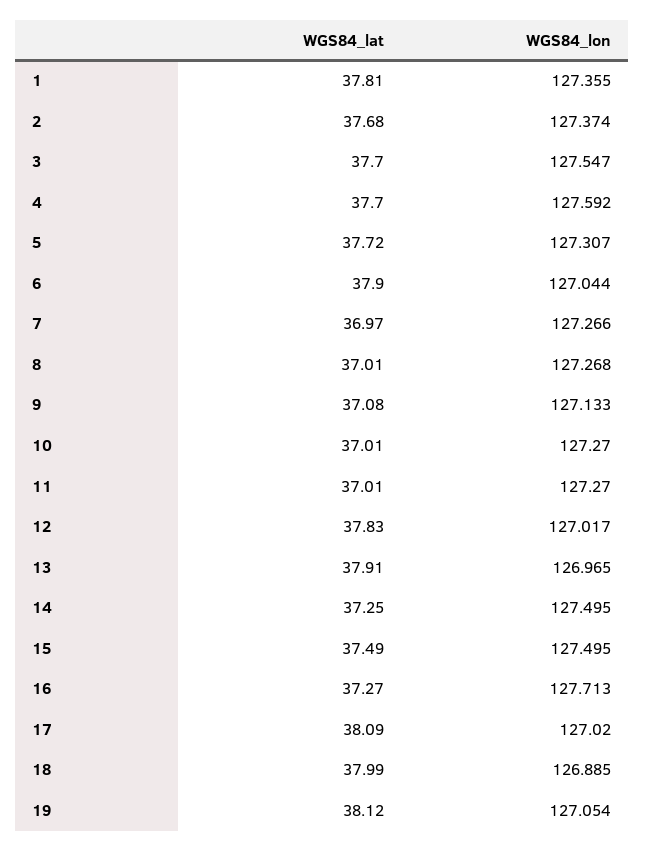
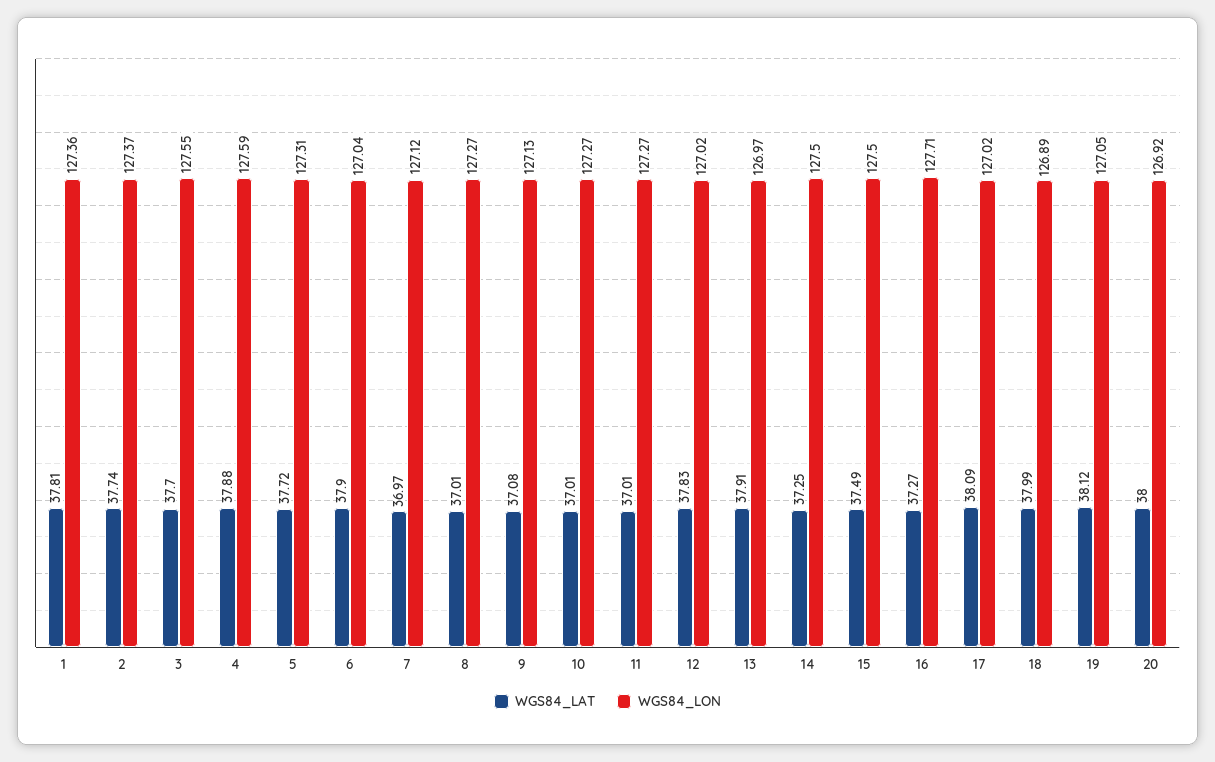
  {
    "WGS84_lat": {
      "1": 37.81,
-     "2": 37.68,
+     "2": 37.74,
      "3": 37.7,
-     "4": 37.7,
+     "4": 37.88,
      "5": 37.72,
      "6": 37.9,
      "7": 36.97,
      "8": 37.01,
      "9": 37.08,
      "10": 37.01,
      "11": 37.01,
      "12": 37.83,
      "13": 37.91,
      "14": 37.25,
      "15": 37.49,
      "16": 37.27,
      "17": 38.09,
      "18": 37.99,
-     "19": 38.12
+     "19": 38.12,
+     "20": 38
    },
    "WGS84_lon": {
      "1": 127.355,
      "2": 127.374,
      "3": 127.547,
      "4": 127.592,
      "5": 127.307,
      "6": 127.044,
-     "7": 127.266,
+     "7": 127.12,
      "8": 127.268,
      "9": 127.133,
      "10": 127.27,
      "11": 127.27,
      "12": 127.017,
      "13": 126.965,
      "14": 127.495,
      "15": 127.495,
      "16": 127.713,
      "17": 127.02,
      "18": 126.885,
-     "19": 127.054
+     "19": 127.054,
+     "20": 126.92
    }
  }

